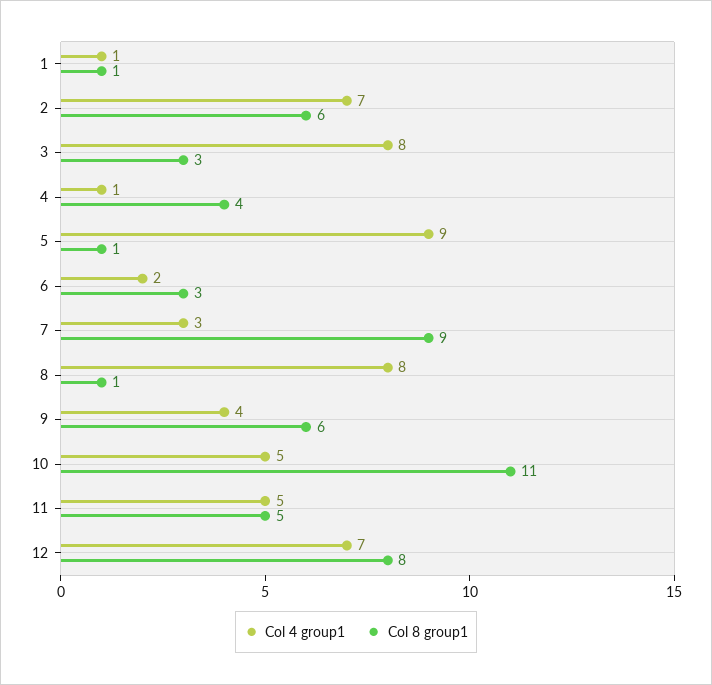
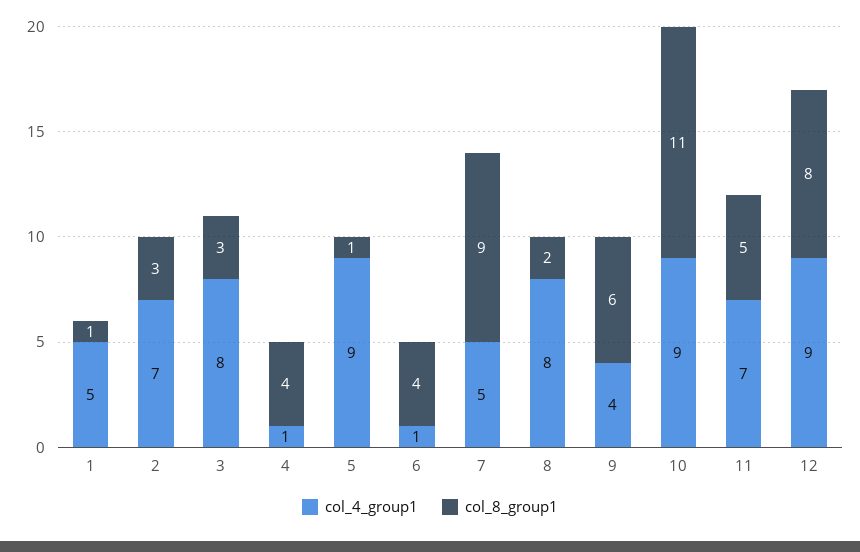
  {
    "Col 4 group1": {
-     "1": 1,
+     "1": 5,
      "2": 7,
      "3": 8,
      "4": 1,
      "5": 9,
-     "6": 2,
+     "6": 1,
-     "7": 3,
+     "7": 5,
      "8": 8,
      "9": 4,
-     "10": 5,
+     "10": 9,
-     "11": 5,
+     "11": 7,
-     "12": 7
+     "12": 9
    },
    "Col 8 group1": {
      "1": 1,
-     "2": 6,
+     "2": 3,
      "3": 3,
      "4": 4,
      "5": 1,
-     "6": 3,
+     "6": 4,
      "7": 9,
-     "8": 1,
+     "8": 2,
      "9": 6,
      "10": 11,
      "11": 5,
      "12": 8
    }
  }

